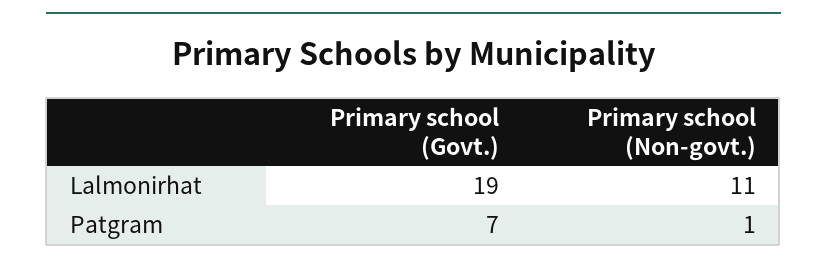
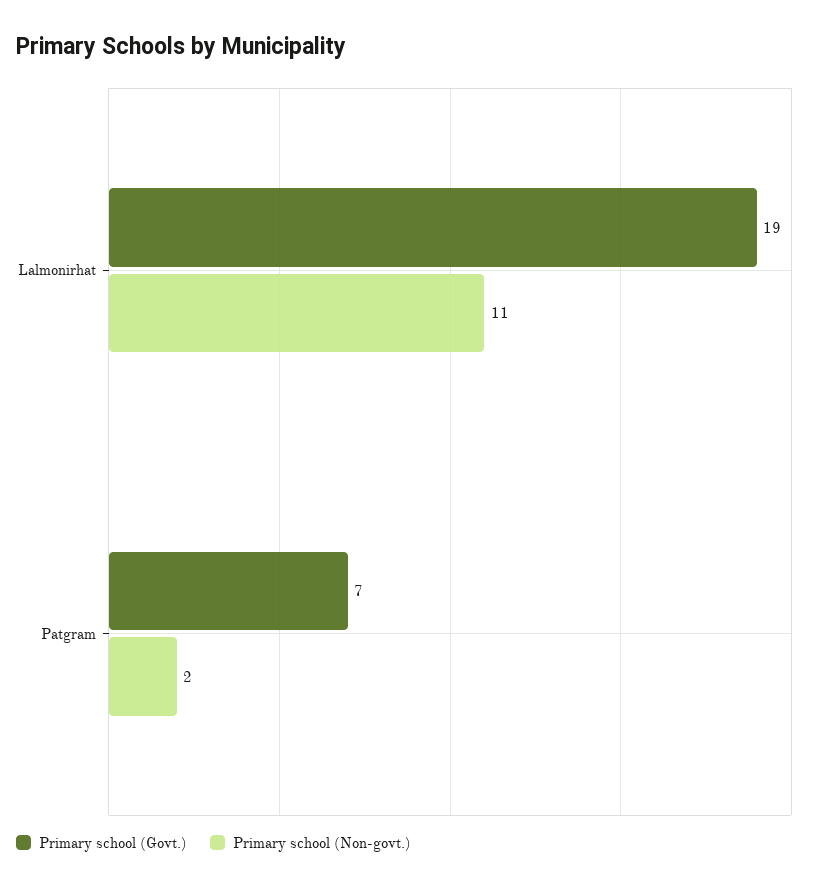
  {
    "Primary school (Govt.)": {
      "Lalmonirhat": 19,
      "Patgram": 7
    },
    "Primary school (Non-govt.)": {
      "Lalmonirhat": 11,
-     "Patgram": 1
+     "Patgram": 2
    }
  }

